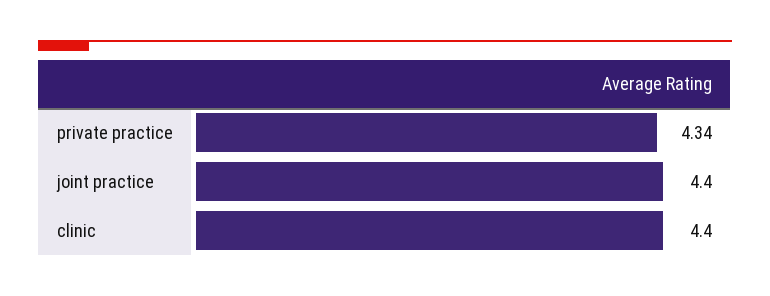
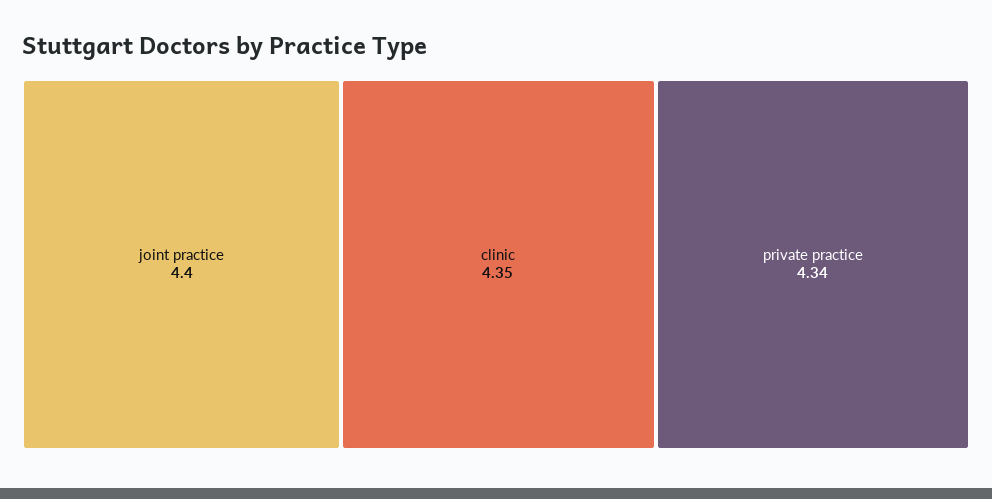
  {
    "private practice": 4.34,
    "joint practice": 4.4,
-   "clinic": 4.4
+   "clinic": 4.35
  }

